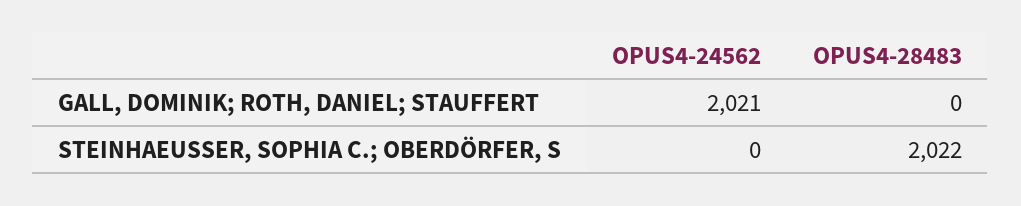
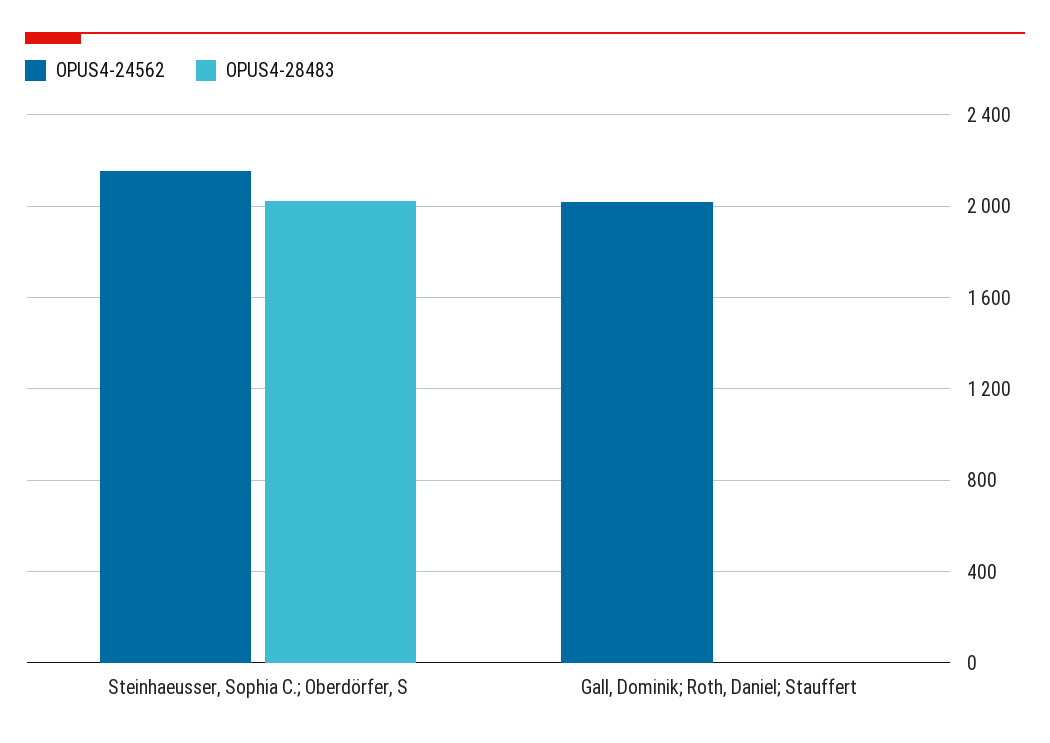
  {
    "OPUS4-24562": {
      "GALL, DOMINIK; ROTH, DANIEL; STAUFFERT": 2021,
-     "STEINHAEUSSER, SOPHIA C.; OBERDÖRFER, S": 0
+     "STEINHAEUSSER, SOPHIA C.; OBERDÖRFER, S": 2150
    },
    "OPUS4-28483": {
      "GALL, DOMINIK; ROTH, DANIEL; STAUFFERT": 0,
      "STEINHAEUSSER, SOPHIA C.; OBERDÖRFER, S": 2022
    }
  }

